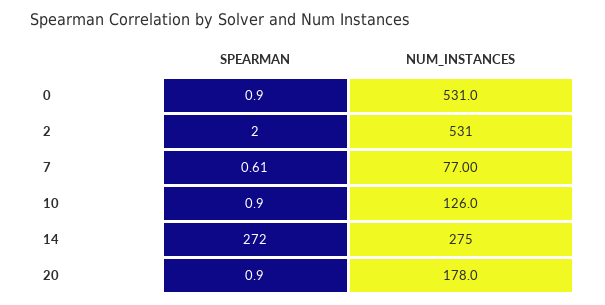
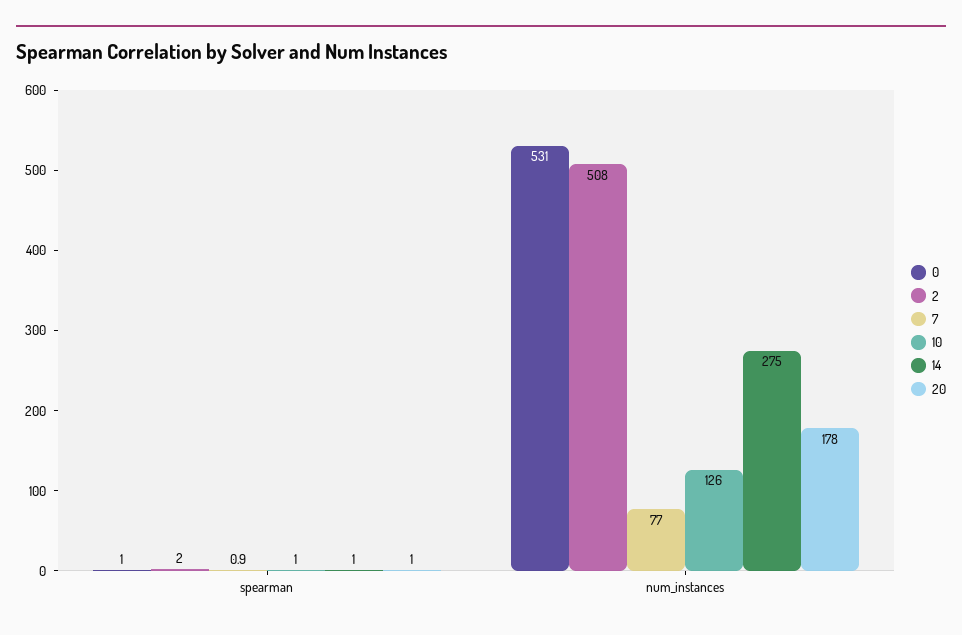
  {
    "0": {
      "SPEARMAN": 0.9,
      "NUM_INSTANCES": 531
    },
    "2": {
      "SPEARMAN": 2,
-     "NUM_INSTANCES": 531
+     "NUM_INSTANCES": 508
    },
    "7": {
-     "SPEARMAN": 0.61,
+     "SPEARMAN": 0.9,
      "NUM_INSTANCES": 77
    },
    "10": {
      "SPEARMAN": 0.9,
      "NUM_INSTANCES": 126
    },
    "14": {
-     "SPEARMAN": 272,
+     "SPEARMAN": 1,
      "NUM_INSTANCES": 275
    },
    "20": {
      "SPEARMAN": 0.9,
      "NUM_INSTANCES": 178
    }
  }

